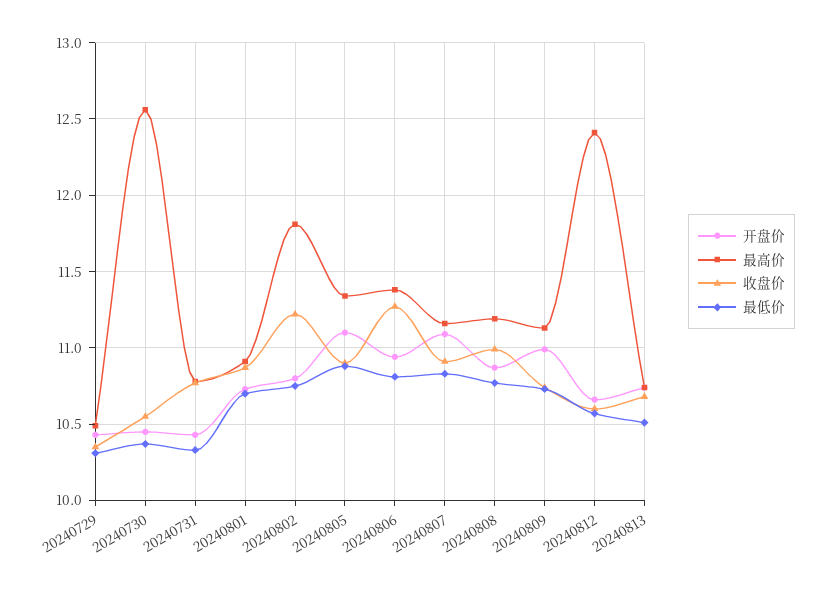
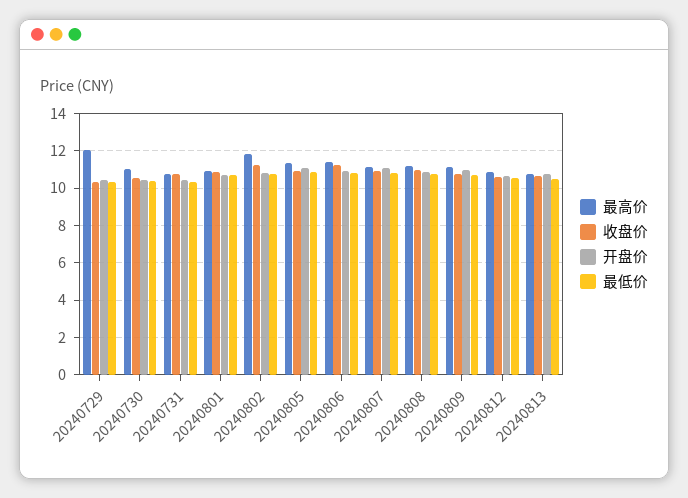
  {
    "开盘价": {
      "20240729": 10.45,
      "20240730": 10.45,
      "20240731": 10.45,
      "20240801": 10.75,
      "20240802": 10.8,
      "20240805": 11.1,
      "20240806": 10.95,
      "20240807": 11.1,
      "20240808": 10.85,
      "20240809": 11,
      "20240812": 10.65,
      "20240813": 10.75
    },
    "最高价": {
-     "20240729": 10.5,
+     "20240729": 12,
-     "20240730": 12.55,
+     "20240730": 11,
      "20240731": 10.8,
      "20240801": 10.9,
      "20240802": 11.8,
      "20240805": 11.35,
      "20240806": 11.4,
      "20240807": 11.15,
      "20240808": 11.2,
      "20240809": 11.15,
-     "20240812": 12.4,
+     "20240812": 11,
      "20240813": 10.75
    },
    "收盘价": {
      "20240729": 10.35,
      "20240730": 10.55,
      "20240731": 10.75,
      "20240801": 10.85,
      "20240802": 11.2,
      "20240805": 10.9,
      "20240806": 11.25,
      "20240807": 10.9,
      "20240808": 11,
      "20240809": 10.75,
      "20240812": 10.6,
      "20240813": 10.7
    },
    "最低价": {
      "20240729": 10.3,
      "20240730": 10.35,
      "20240731": 10.35,
      "20240801": 10.7,
      "20240802": 10.75,
      "20240805": 10.9,
      "20240806": 10.8,
      "20240807": 10.85,
      "20240808": 10.75,
      "20240809": 10.75,
      "20240812": 10.55,
      "20240813": 10.5
    }
  }

